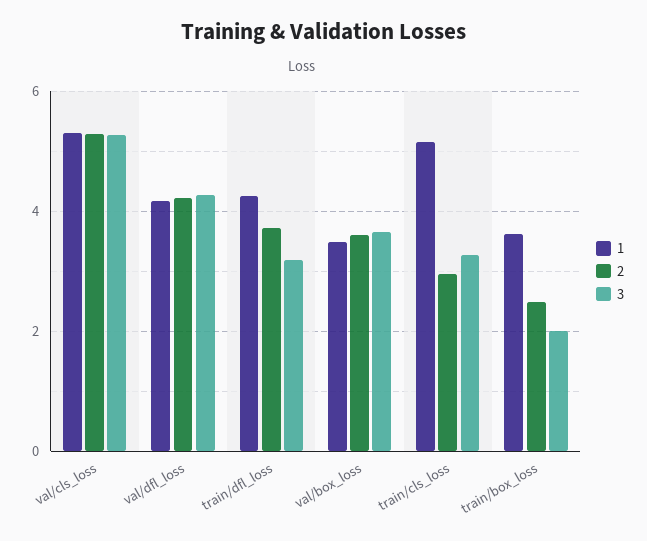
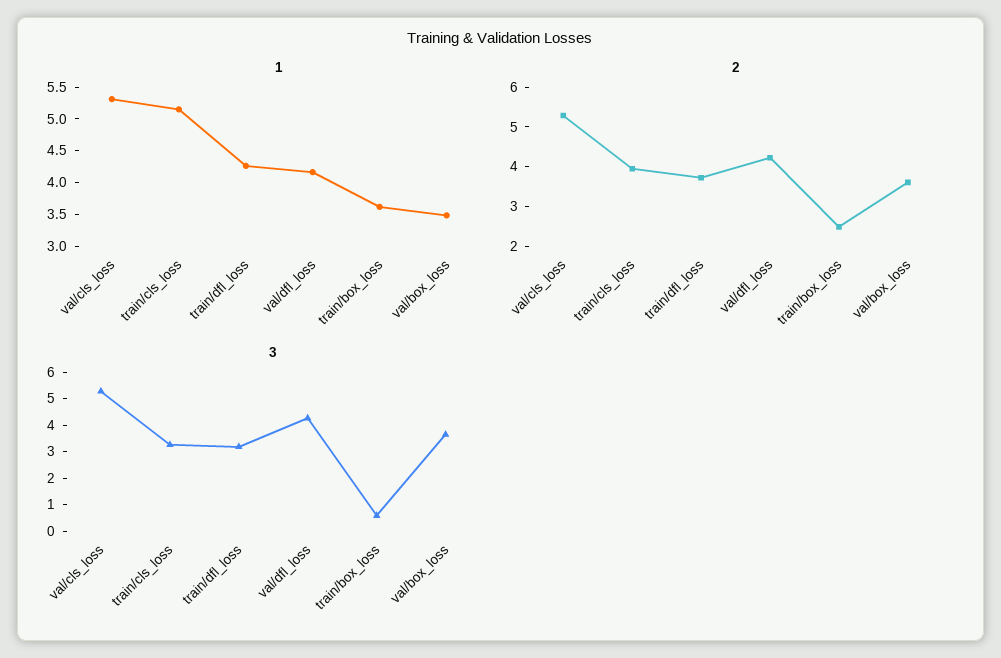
  {
    "1": {
      "val/cls_loss": 5.4,
      "val/dfl_loss": 4.2,
      "train/dfl_loss": 4.2,
      "val/box_loss": 3.4,
      "train/cls_loss": 5.2,
      "train/box_loss": 3.6
    },
    "2": {
      "val/cls_loss": 5.2,
      "val/dfl_loss": 4.2,
      "train/dfl_loss": 3.8,
      "val/box_loss": 3.6,
-     "train/cls_loss": 3,
+     "train/cls_loss": 4,
      "train/box_loss": 2.4
    },
    "3": {
      "val/cls_loss": 5.2,
      "val/dfl_loss": 4.2,
      "train/dfl_loss": 3.2,
      "val/box_loss": 3.6,
      "train/cls_loss": 3.2,
-     "train/box_loss": 2
+     "train/box_loss": 0.5
    }
  }

